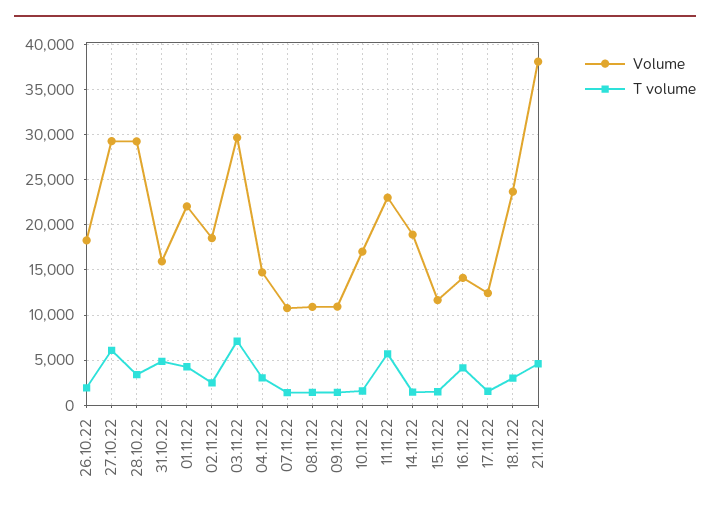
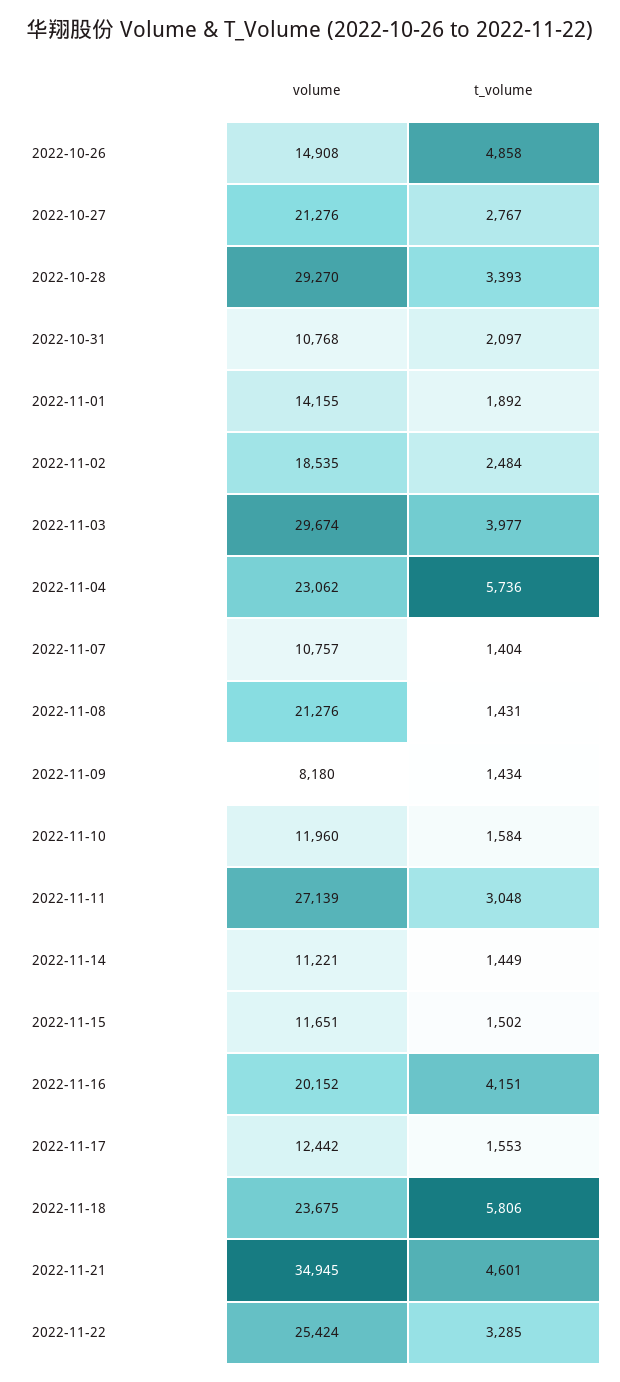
  {
    "Volume": {
-     "26.10.22": 18000,
+     "26.10.22": 14908,
-     "27.10.22": 29000,
+     "27.10.22": 21276,
      "28.10.22": 29270,
-     "31.10.22": 16000,
+     "31.10.22": 10768,
-     "01.11.22": 22000,
+     "01.11.22": 14155,
      "02.11.22": 18535,
      "03.11.22": 29674,
-     "04.11.22": 15000,
+     "04.11.22": 23062,
      "07.11.22": 10757,
-     "08.11.22": 11000,
+     "08.11.22": 21276,
-     "09.11.22": 11000,
+     "09.11.22": 8180,
-     "10.11.22": 17000,
+     "10.11.22": 11960,
-     "11.11.22": 23000,
+     "11.11.22": 27139,
-     "14.11.22": 19000,
+     "14.11.22": 11221,
      "15.11.22": 11651,
-     "16.11.22": 14000,
+     "16.11.22": 20152,
      "17.11.22": 12442,
      "18.11.22": 23675,
-     "21.11.22": 38000
+     "21.11.22": 34945,
+     "2022-11-22": 25424
    },
    "T volume": {
-     "26.10.22": 2000,
+     "26.10.22": 4858,
-     "27.10.22": 6000,
+     "27.10.22": 2767,
      "28.10.22": 3393,
-     "31.10.22": 5000,
+     "31.10.22": 2097,
-     "01.11.22": 4000,
+     "01.11.22": 1892,
      "02.11.22": 2484,
-     "03.11.22": 7000,
+     "03.11.22": 3977,
-     "04.11.22": 3000,
+     "04.11.22": 5736,
      "07.11.22": 1404,
      "08.11.22": 1431,
      "09.11.22": 1434,
      "10.11.22": 1584,
-     "11.11.22": 6000,
+     "11.11.22": 3048,
      "14.11.22": 1449,
      "15.11.22": 1502,
      "16.11.22": 4151,
      "17.11.22": 1553,
-     "18.11.22": 3000,
+     "18.11.22": 5806,
-     "21.11.22": 4601
+     "21.11.22": 4601,
+     "2022-11-22": 3285
    }
  }

